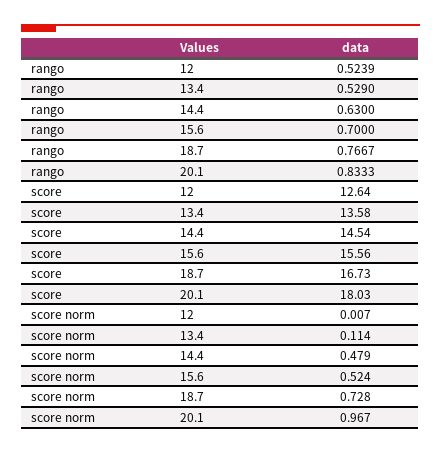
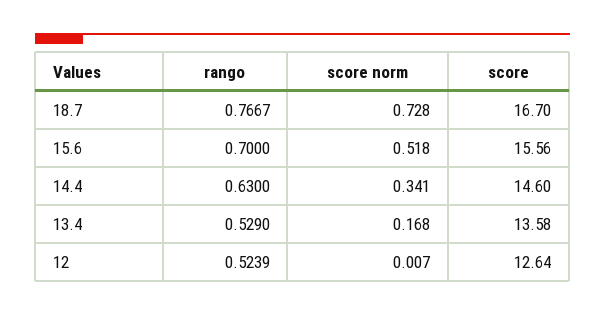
  {
    "rango": {
      "12": 0.5239,
      "13.4": 0.529,
      "14.4": 0.63,
      "15.6": 0.7,
-     "18.7": 0.7667,
+     "18.7": 0.7667
-     "20.1": 0.8333
    },
    "score": {
      "12": 12.64,
      "13.4": 13.58,
-     "14.4": 14.54,
+     "14.4": 14.6,
      "15.6": 15.56,
-     "18.7": 16.73,
+     "18.7": 16.7
-     "20.1": 18.03
    },
    "score norm": {
      "12": 0.007,
-     "13.4": 0.114,
+     "13.4": 0.168,
-     "14.4": 0.479,
+     "14.4": 0.341,
-     "15.6": 0.524,
+     "15.6": 0.518,
-     "18.7": 0.728,
+     "18.7": 0.728
-     "20.1": 0.967
    }
  }

